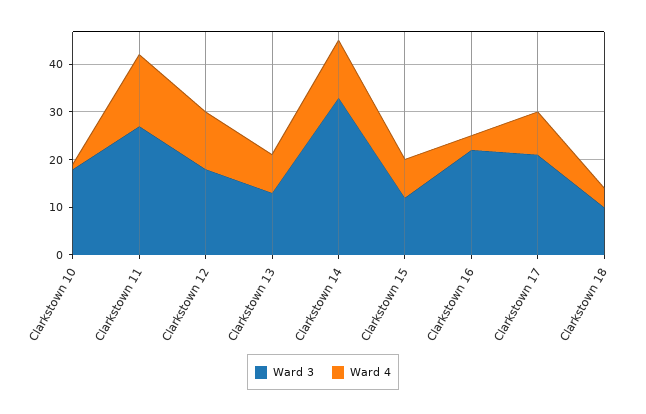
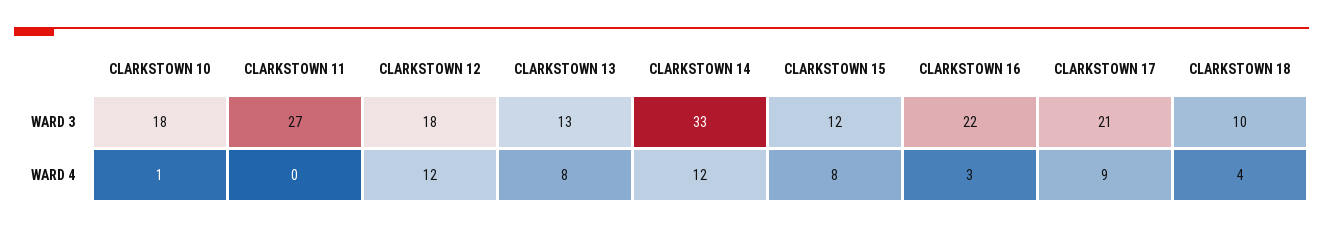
  {
    "Ward 3": {
      "Clarkstown 10": 18,
      "Clarkstown 11": 27,
      "Clarkstown 12": 18,
      "Clarkstown 13": 13,
      "Clarkstown 14": 33,
      "Clarkstown 15": 12,
      "Clarkstown 16": 22,
      "Clarkstown 17": 21,
      "Clarkstown 18": 10
    },
    "Ward 4": {
      "Clarkstown 10": 1,
-     "Clarkstown 11": 15,
+     "Clarkstown 11": 0,
      "Clarkstown 12": 12,
      "Clarkstown 13": 8,
      "Clarkstown 14": 12,
      "Clarkstown 15": 8,
      "Clarkstown 16": 3,
      "Clarkstown 17": 9,
      "Clarkstown 18": 4
    }
  }

